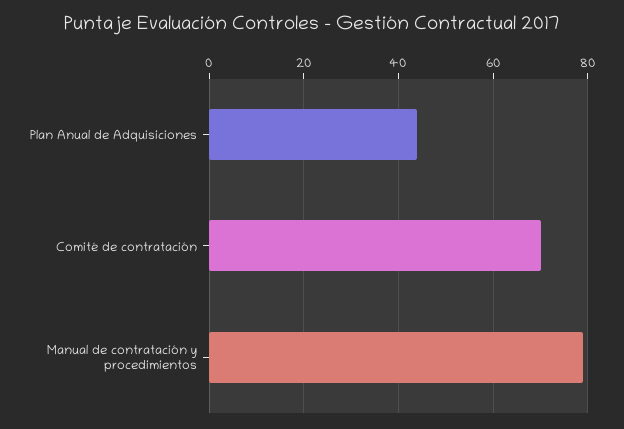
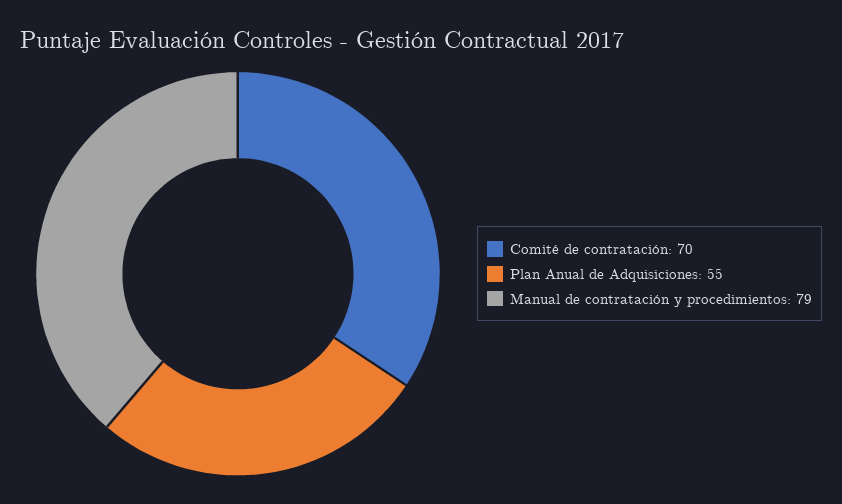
  {
-   "Plan Anual de Adquisiciones": 45,
+   "Plan Anual de Adquisiciones": 55,
    "Comité de contratación": 70,
    "Manual de contratación y procedimientos": 79
  }

